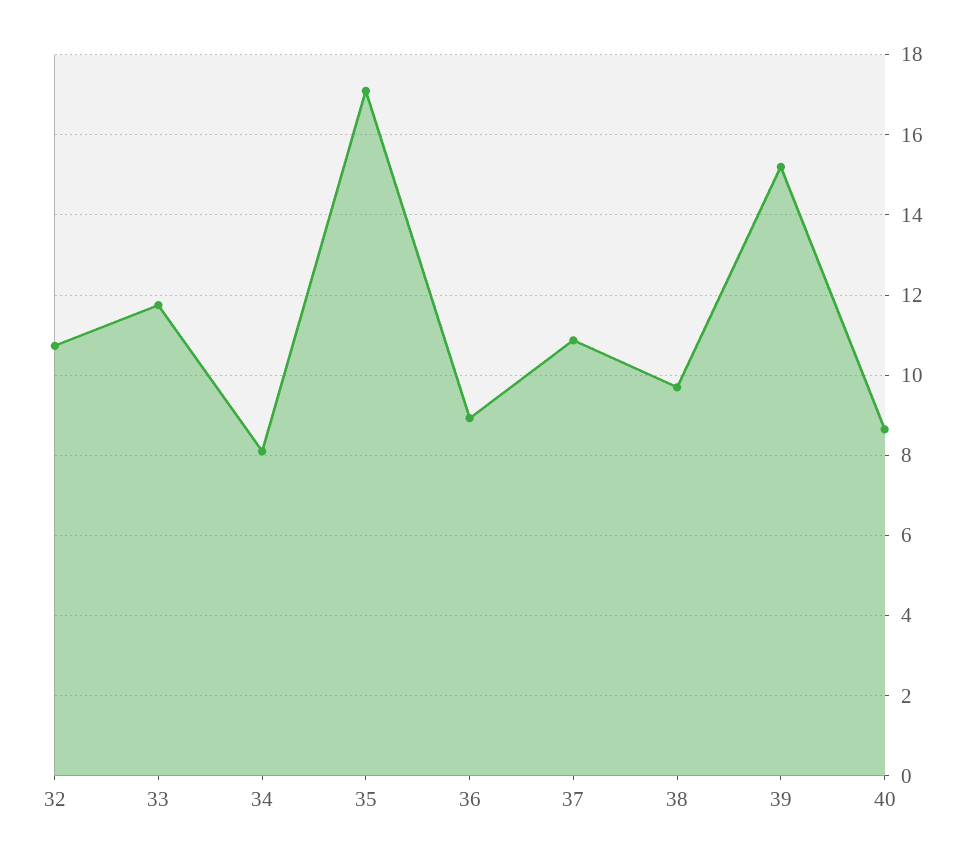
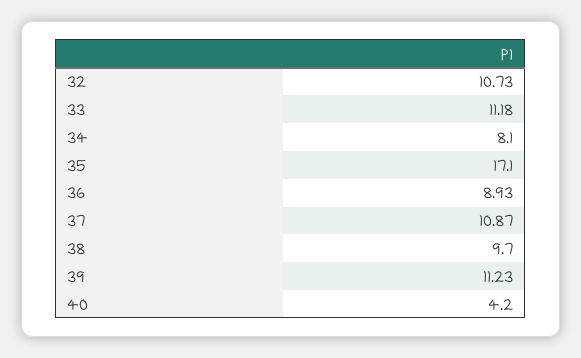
  {
    "32": 10.73,
-   "33": 11.8,
+   "33": 11.18,
    "34": 8.1,
    "35": 17.1,
    "36": 8.93,
    "37": 10.87,
    "38": 9.7,
-   "39": 15.2,
+   "39": 11.23,
-   "40": 8.6
+   "40": 4.2
  }

